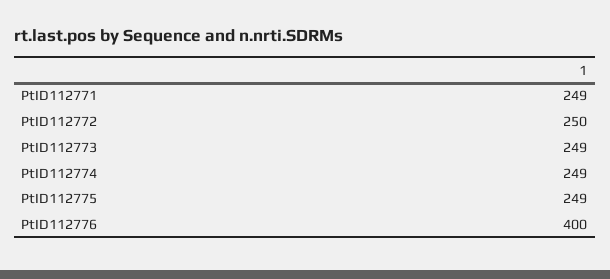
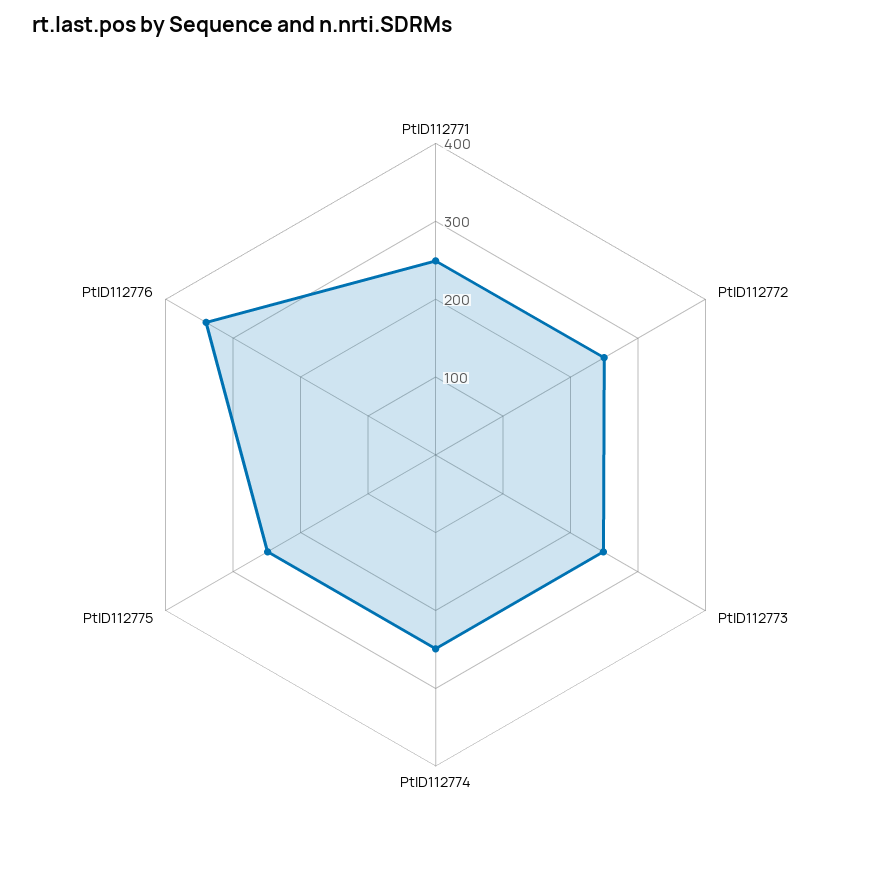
  {
    "PtID112771": 249,
    "PtID112772": 250,
    "PtID112773": 249,
    "PtID112774": 249,
    "PtID112775": 249,
-   "PtID112776": 400
+   "PtID112776": 340
  }

